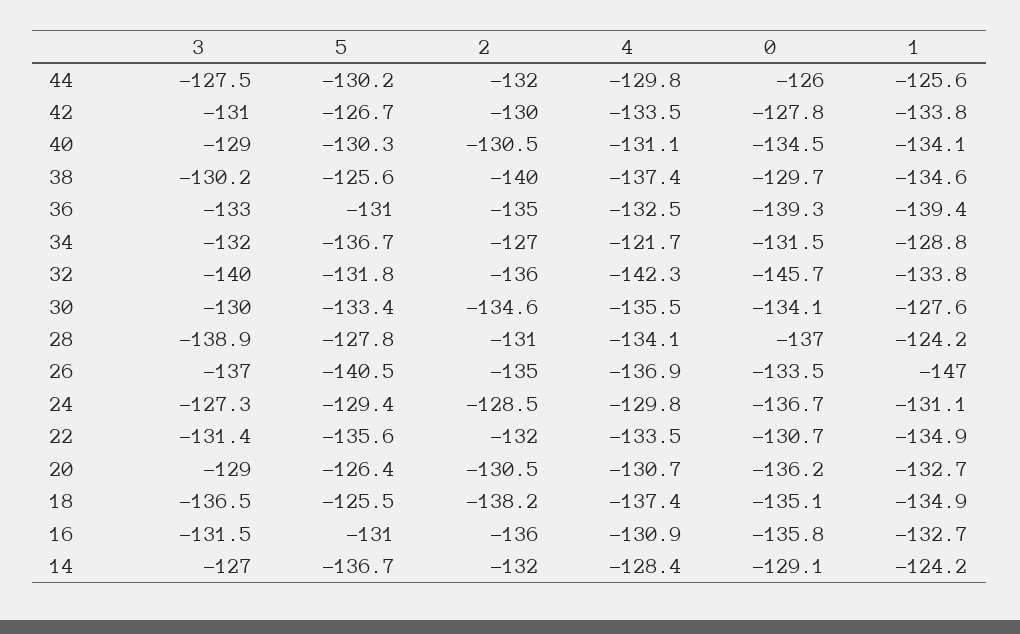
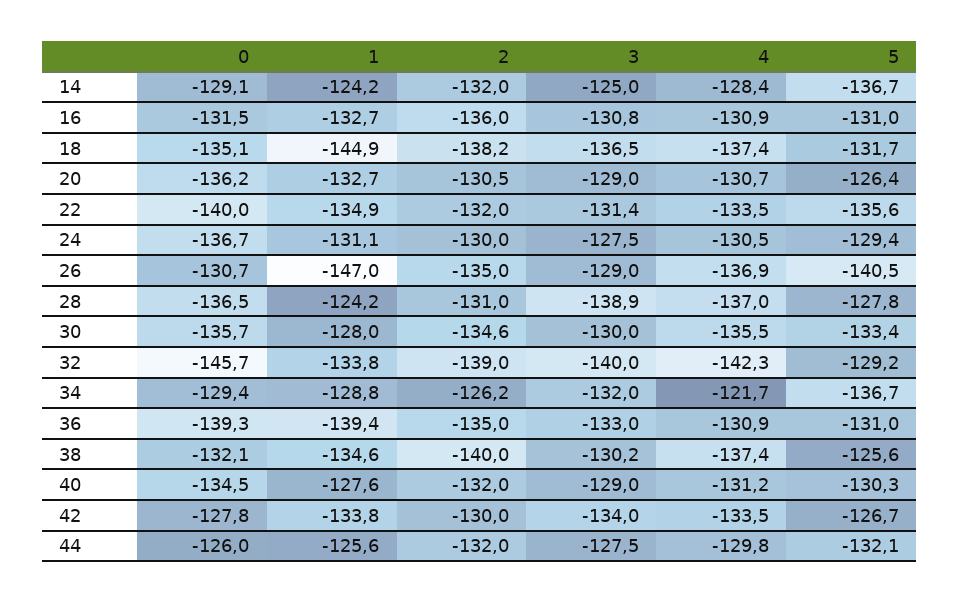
  {
    "3": {
      "44": -127.5,
-     "42": -131,
+     "42": -134,
      "40": -129,
      "38": -130.2,
      "36": -133,
      "34": -132,
      "32": -140,
      "30": -130,
      "28": -138.9,
-     "26": -137,
+     "26": -129,
-     "24": -127.3,
+     "24": -127.5,
      "22": -131.4,
      "20": -129,
      "18": -136.5,
-     "16": -131.5,
+     "16": -130.8,
-     "14": -127
+     "14": -125
    },
    "5": {
-     "44": -130.2,
+     "44": -132.1,
      "42": -126.7,
      "40": -130.3,
      "38": -125.6,
      "36": -131,
      "34": -136.7,
-     "32": -131.8,
+     "32": -129.2,
      "30": -133.4,
      "28": -127.8,
      "26": -140.5,
      "24": -129.4,
      "22": -135.6,
      "20": -126.4,
-     "18": -125.5,
+     "18": -131.7,
      "16": -131,
      "14": -136.7
    },
    "2": {
      "44": -132,
      "42": -130,
-     "40": -130.5,
+     "40": -132,
      "38": -140,
      "36": -135,
-     "34": -127,
+     "34": -126.2,
-     "32": -136,
+     "32": -139,
      "30": -134.6,
      "28": -131,
      "26": -135,
-     "24": -128.5,
+     "24": -130,
      "22": -132,
      "20": -130.5,
      "18": -138.2,
      "16": -136,
      "14": -132
    },
    "4": {
      "44": -129.8,
      "42": -133.5,
-     "40": -131.1,
+     "40": -131.2,
      "38": -137.4,
-     "36": -132.5,
+     "36": -130.9,
      "34": -121.7,
      "32": -142.3,
      "30": -135.5,
-     "28": -134.1,
+     "28": -137,
      "26": -136.9,
-     "24": -129.8,
+     "24": -130.5,
      "22": -133.5,
      "20": -130.7,
      "18": -137.4,
      "16": -130.9,
      "14": -128.4
    },
    "0": {
      "44": -126,
      "42": -127.8,
      "40": -134.5,
-     "38": -129.7,
+     "38": -132.1,
      "36": -139.3,
-     "34": -131.5,
+     "34": -129.4,
      "32": -145.7,
-     "30": -134.1,
+     "30": -135.7,
-     "28": -137,
+     "28": -136.5,
-     "26": -133.5,
+     "26": -130.7,
      "24": -136.7,
-     "22": -130.7,
+     "22": -140,
      "20": -136.2,
      "18": -135.1,
-     "16": -135.8,
+     "16": -131.5,
      "14": -129.1
    },
    "1": {
      "44": -125.6,
      "42": -133.8,
-     "40": -134.1,
+     "40": -127.6,
      "38": -134.6,
      "36": -139.4,
      "34": -128.8,
      "32": -133.8,
-     "30": -127.6,
+     "30": -128,
      "28": -124.2,
      "26": -147,
      "24": -131.1,
      "22": -134.9,
      "20": -132.7,
-     "18": -134.9,
+     "18": -144.9,
      "16": -132.7,
      "14": -124.2
    }
  }

